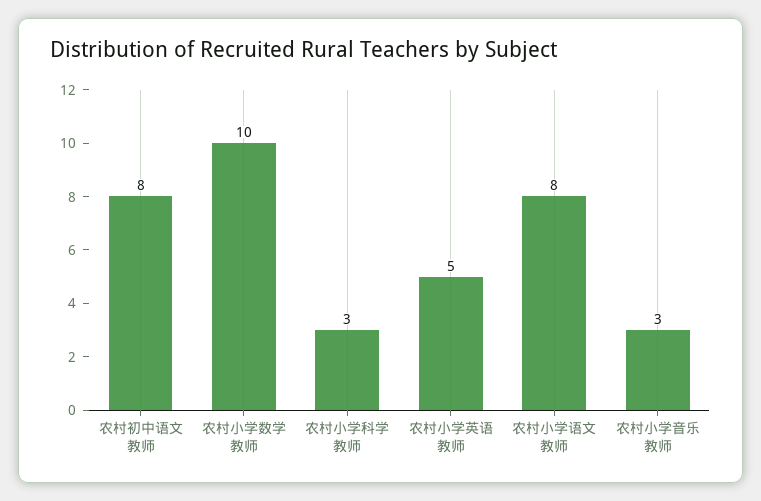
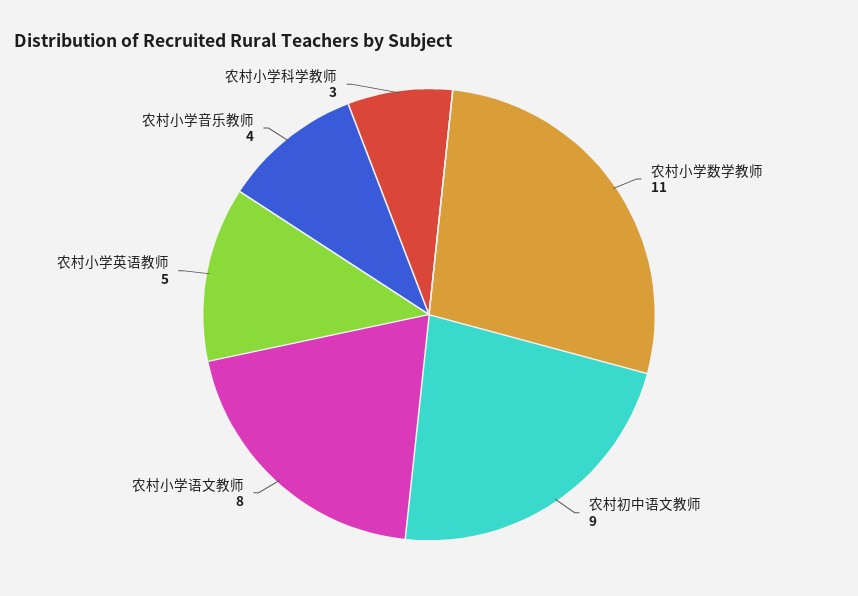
  {
-   "农村初中语文教师": 8,
+   "农村初中语文教师": 9,
-   "农村小学数学教师": 10,
+   "农村小学数学教师": 11,
    "农村小学科学教师": 3,
    "农村小学英语教师": 5,
    "农村小学语文教师": 8,
-   "农村小学音乐教师": 3
+   "农村小学音乐教师": 4
  }

